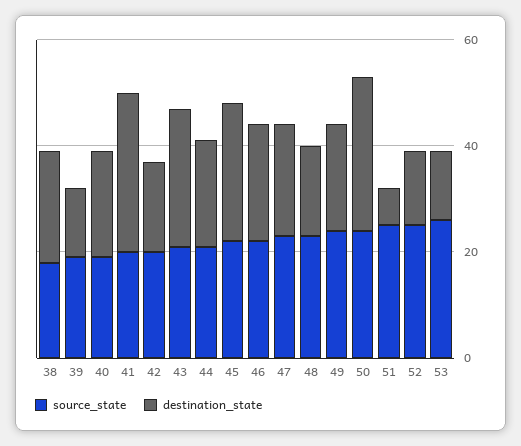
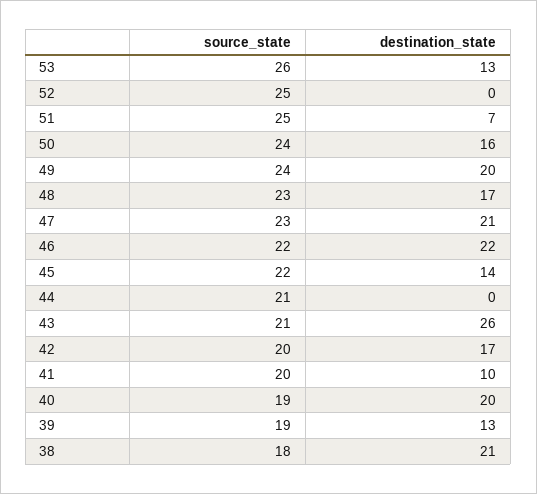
  {
    "source_state": {
      "38": 18,
      "39": 19,
      "40": 19,
      "41": 20,
      "42": 20,
      "43": 21,
      "44": 21,
      "45": 22,
      "46": 22,
      "47": 23,
      "48": 23,
      "49": 24,
      "50": 24,
      "51": 25,
      "52": 25,
      "53": 26
    },
    "destination_state": {
      "38": 21,
      "39": 13,
      "40": 20,
-     "41": 30,
+     "41": 10,
      "42": 17,
      "43": 26,
-     "44": 20,
+     "44": 0,
-     "45": 25,
+     "45": 14,
      "46": 22,
      "47": 21,
      "48": 17,
      "49": 20,
-     "50": 30,
+     "50": 16,
      "51": 7,
-     "52": 15,
+     "52": 0,
      "53": 13
    }
  }

